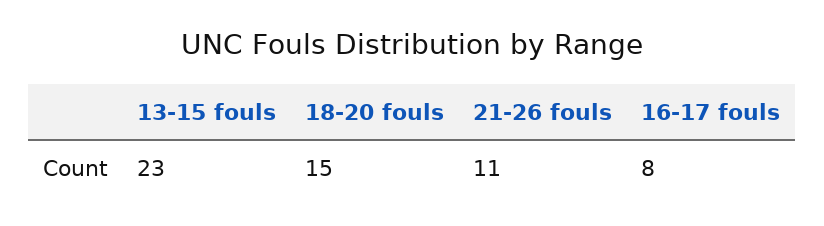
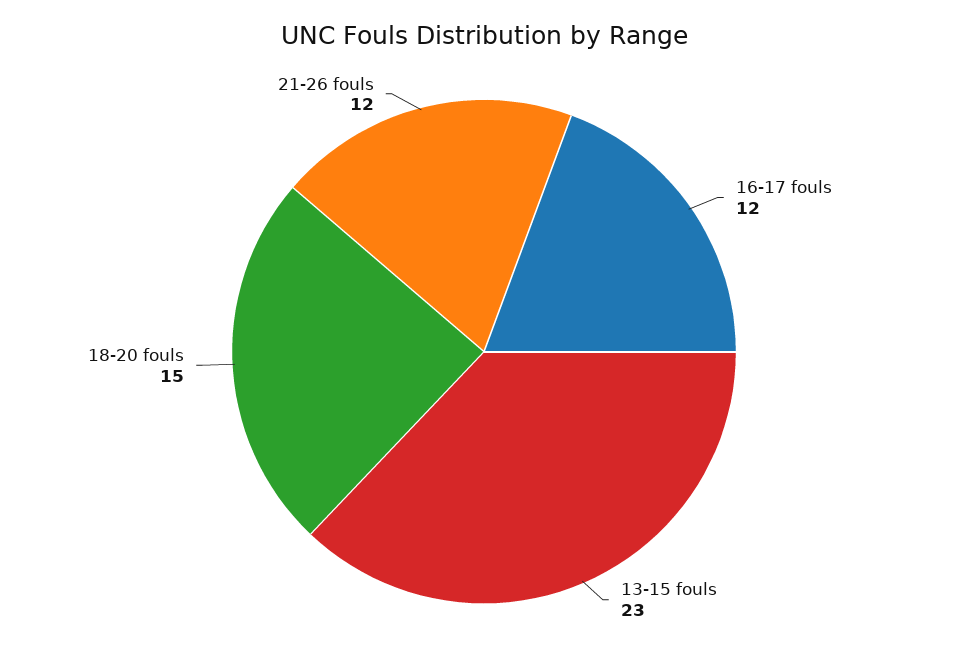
  {
    "13-15 fouls": 23,
    "18-20 fouls": 15,
-   "21-26 fouls": 11,
+   "21-26 fouls": 12,
-   "16-17 fouls": 8
+   "16-17 fouls": 12
  }

